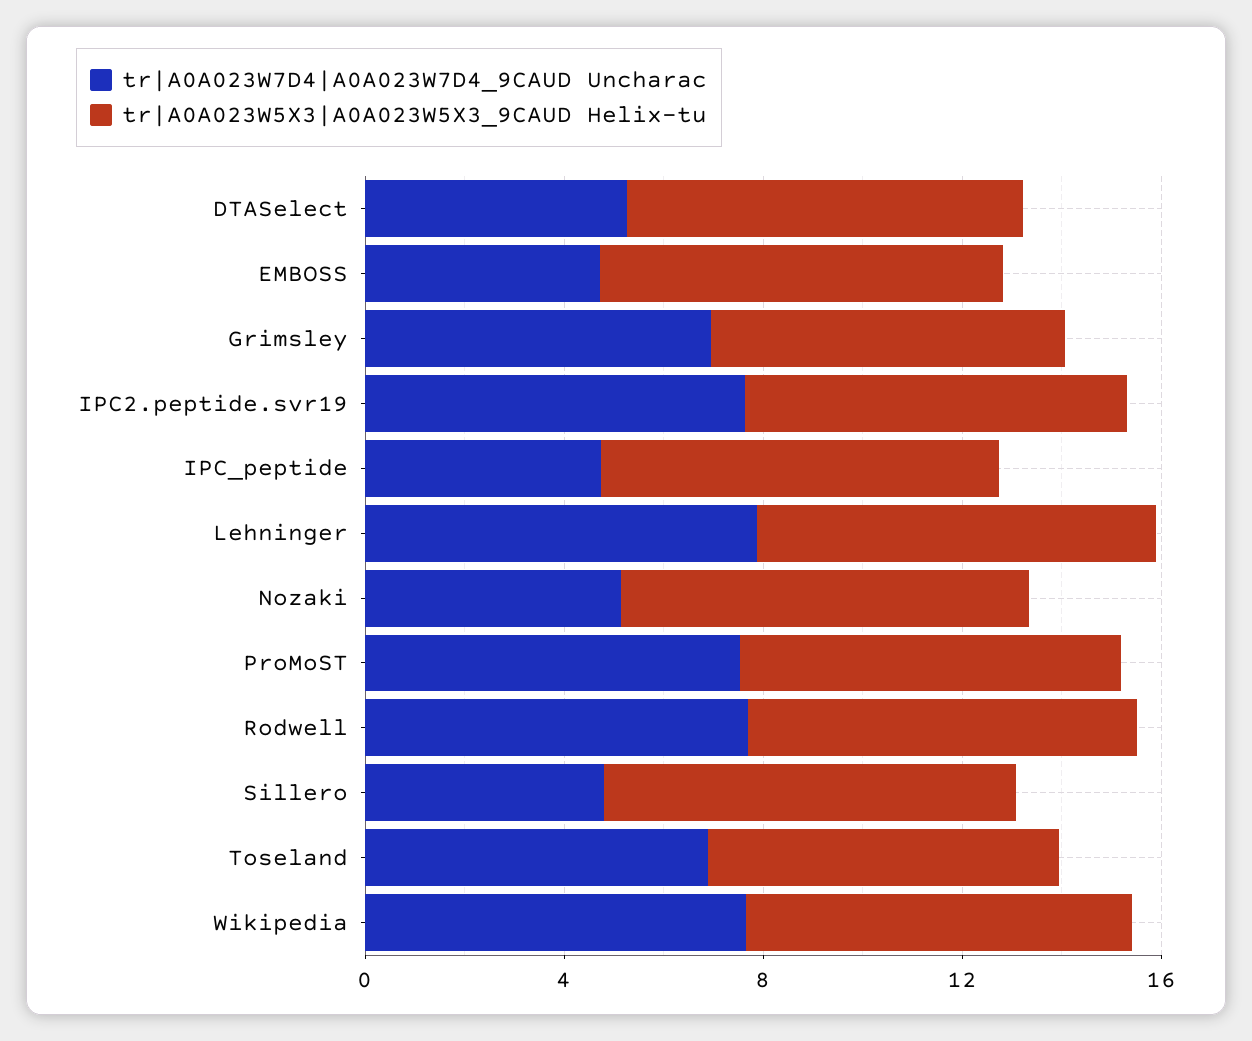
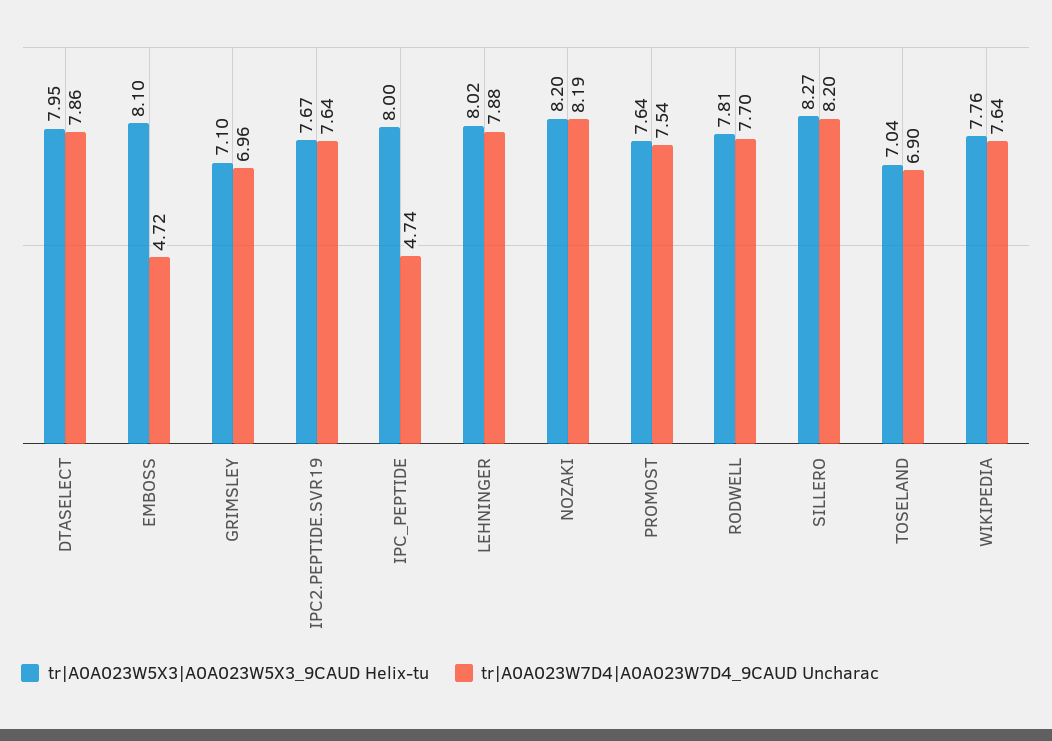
  {
    "tr|A0A023W7D4|A0A023W7D4_9CAUD Uncharac": {
-     "DTASelect": 5,
+     "DTASelect": 7.86,
      "EMBOSS": 4.72,
      "Grimsley": 6.96,
      "IPC2.peptide.svr19": 7.64,
      "IPC_peptide": 4.74,
      "Lehninger": 7.88,
-     "Nozaki": 5,
+     "Nozaki": 8.19,
      "ProMoST": 7.54,
      "Rodwell": 7.7,
-     "Sillero": 5,
+     "Sillero": 8.2,
      "Toseland": 6.9,
      "Wikipedia": 7.64
    },
    "tr|A0A023W5X3|A0A023W5X3_9CAUD Helix-tu": {
      "DTASelect": 7.95,
      "EMBOSS": 8.1,
      "Grimsley": 7.1,
      "IPC2.peptide.svr19": 7.67,
      "IPC_peptide": 8,
      "Lehninger": 8.02,
      "Nozaki": 8.2,
      "ProMoST": 7.64,
      "Rodwell": 7.81,
      "Sillero": 8.27,
      "Toseland": 7.04,
      "Wikipedia": 7.76
    }
  }

